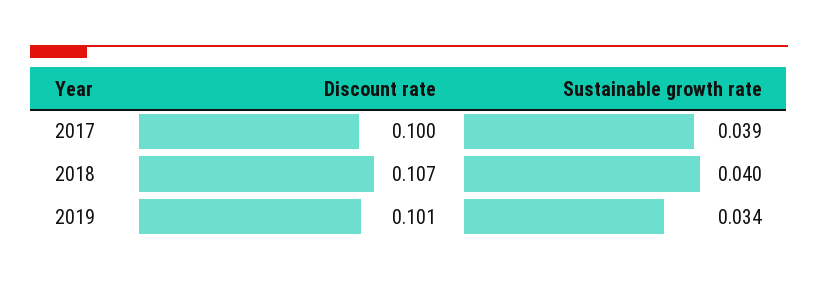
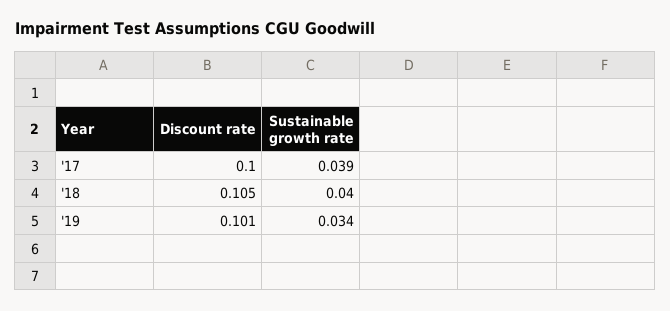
  {
    "Discount rate": {
      "2017": 0.1,
-     "2018": 0.107,
+     "2018": 0.105,
      "2019": 0.101
    },
    "Sustainable growth rate": {
      "2017": 0.039,
      "2018": 0.04,
      "2019": 0.034
    }
  }

